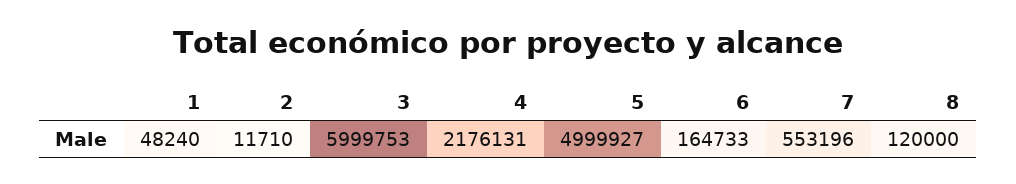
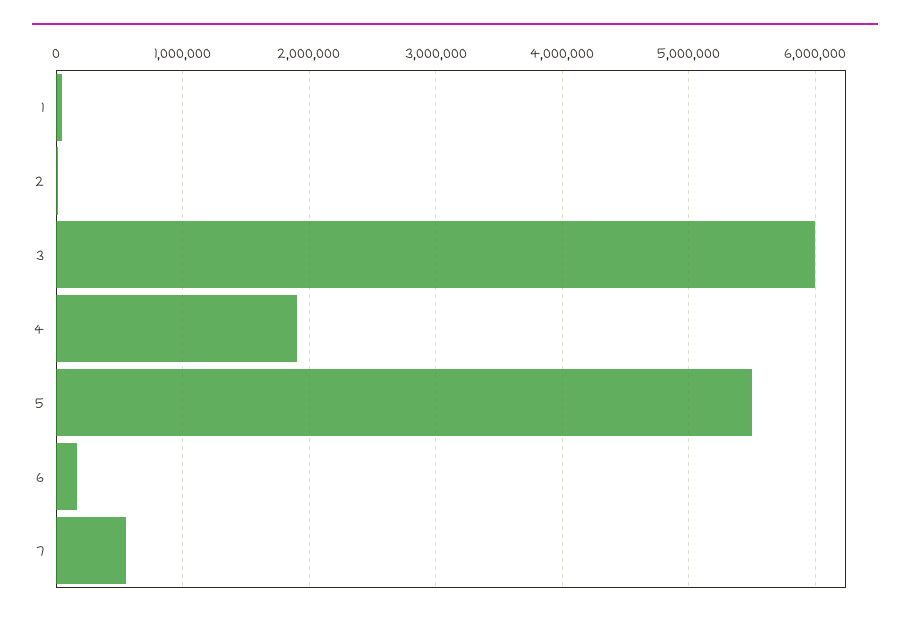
  {
    "1": 48240,
    "2": 11710,
    "3": 5999753,
-   "4": 2176131,
+   "4": 1900000,
-   "5": 4999927,
+   "5": 5500000,
    "6": 164733,
-   "7": 553196,
+   "7": 553196
-   "8": 120000
  }

